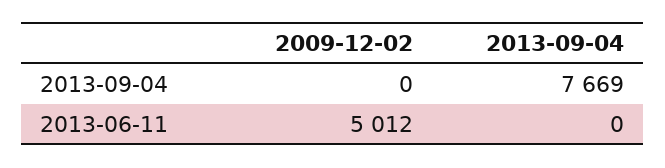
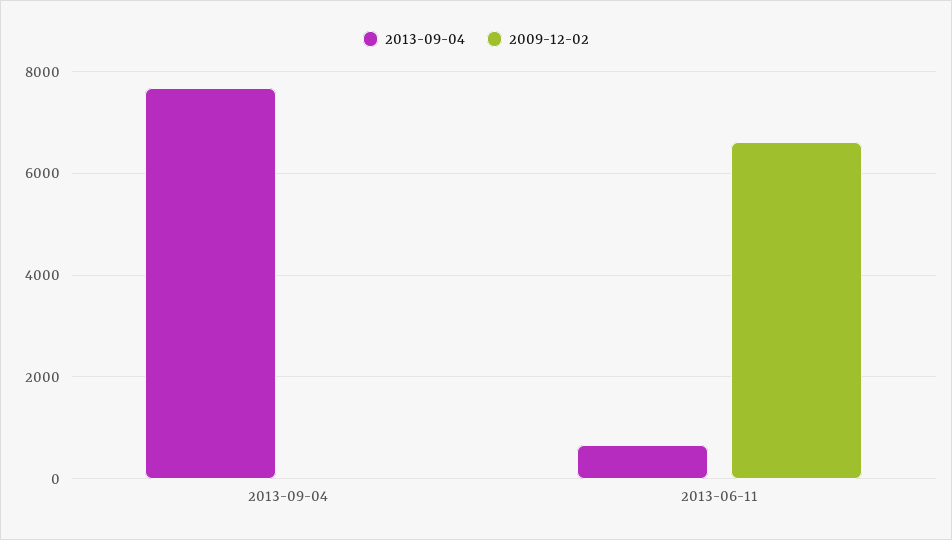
  {
    "2009-12-02": {
      "2013-09-04": 0,
-     "2013-06-11": 5012
+     "2013-06-11": 6600
    },
    "2013-09-04": {
      "2013-09-04": 7669,
-     "2013-06-11": 0
+     "2013-06-11": 600
    }
  }

